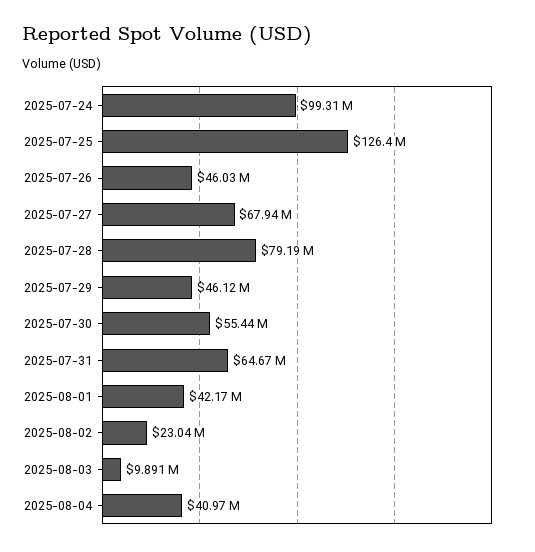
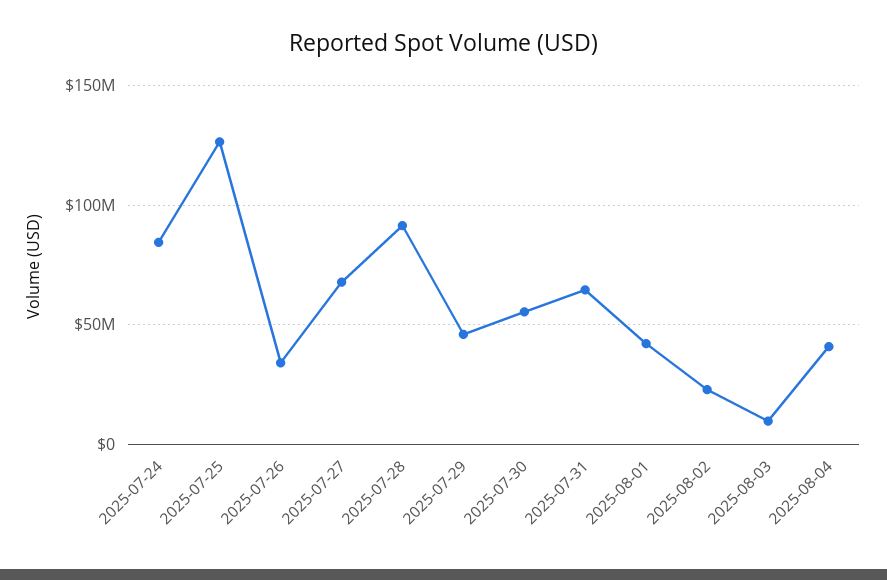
  {
-   "2025-07-24": 99310000,
+   "2025-07-24": 85000000,
    "2025-07-25": 126400000,
-   "2025-07-26": 46030000,
+   "2025-07-26": 35000000,
    "2025-07-27": 67940000,
-   "2025-07-28": 79190000,
+   "2025-07-28": 90000000,
    "2025-07-29": 46120000,
    "2025-07-30": 55440000,
    "2025-07-31": 64670000,
    "2025-08-01": 42170000,
    "2025-08-02": 23040000,
    "2025-08-03": 9891000,
    "2025-08-04": 40970000
  }

